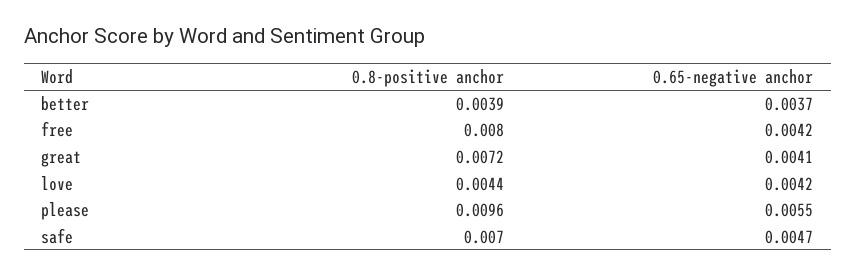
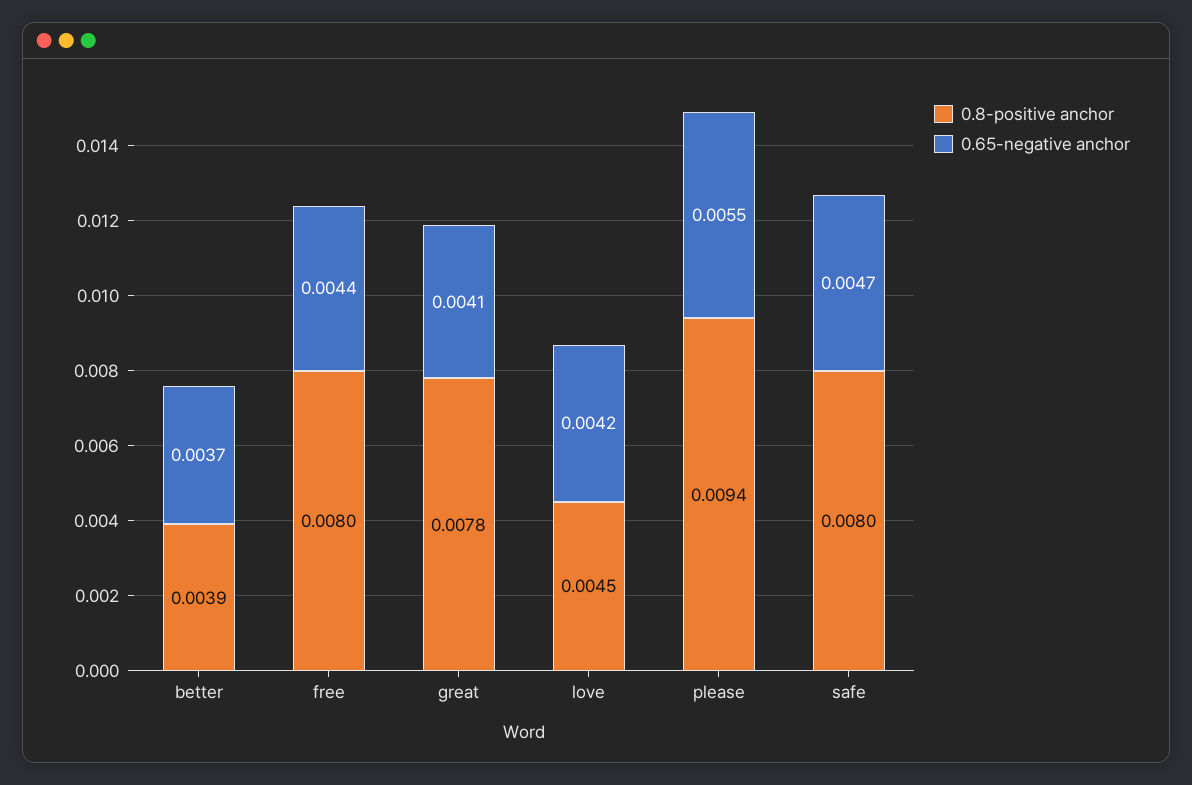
  {
    "0.8-positive anchor": {
      "better": 0.0039,
      "free": 0.008,
-     "great": 0.0072,
+     "great": 0.0078,
-     "love": 0.0044,
+     "love": 0.0045,
-     "please": 0.0096,
+     "please": 0.0094,
-     "safe": 0.007
+     "safe": 0.008
    },
    "0.65-negative anchor": {
      "better": 0.0037,
-     "free": 0.0042,
+     "free": 0.0044,
      "great": 0.0041,
      "love": 0.0042,
      "please": 0.0055,
      "safe": 0.0047
    }
  }

